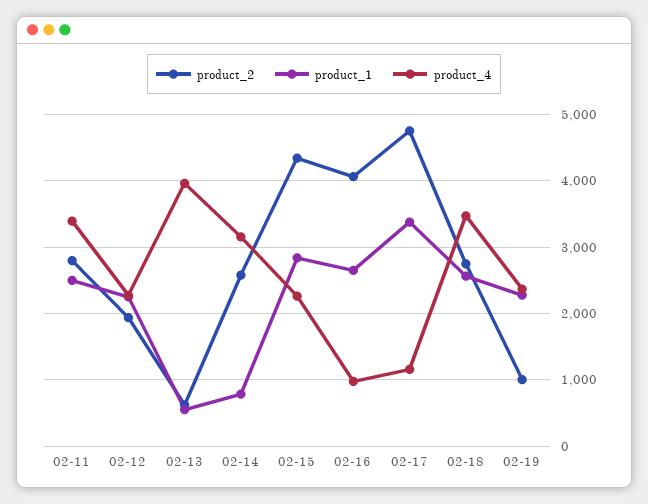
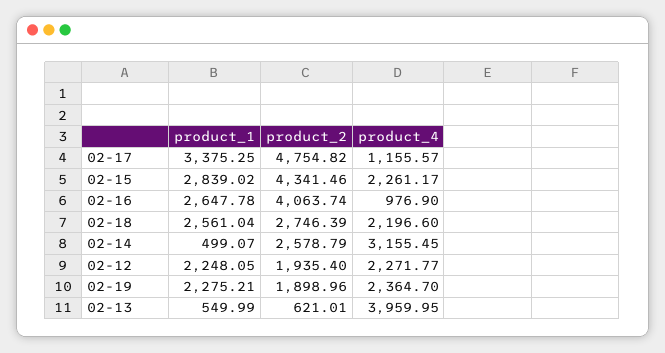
  {
    "product_2": {
-     "02-11": 2800,
      "02-12": 1935.4,
      "02-13": 621.01,
      "02-14": 2578.79,
      "02-15": 4341.46,
      "02-16": 4063.74,
      "02-17": 4754.82,
      "02-18": 2746.39,
-     "02-19": 1000
+     "02-19": 1898.96
    },
    "product_1": {
-     "02-11": 2500,
      "02-12": 2248.05,
      "02-13": 549.99,
-     "02-14": 800,
+     "02-14": 499.07,
      "02-15": 2839.02,
      "02-16": 2647.78,
      "02-17": 3375.25,
      "02-18": 2561.04,
      "02-19": 2275.21
    },
    "product_4": {
-     "02-11": 3400,
      "02-12": 2271.77,
      "02-13": 3959.95,
      "02-14": 3155.45,
      "02-15": 2261.17,
      "02-16": 976.9,
      "02-17": 1155.57,
-     "02-18": 3500,
+     "02-18": 2196.6,
      "02-19": 2364.7
    }
  }

